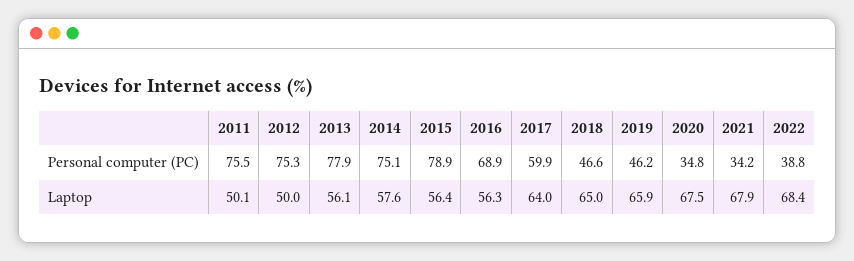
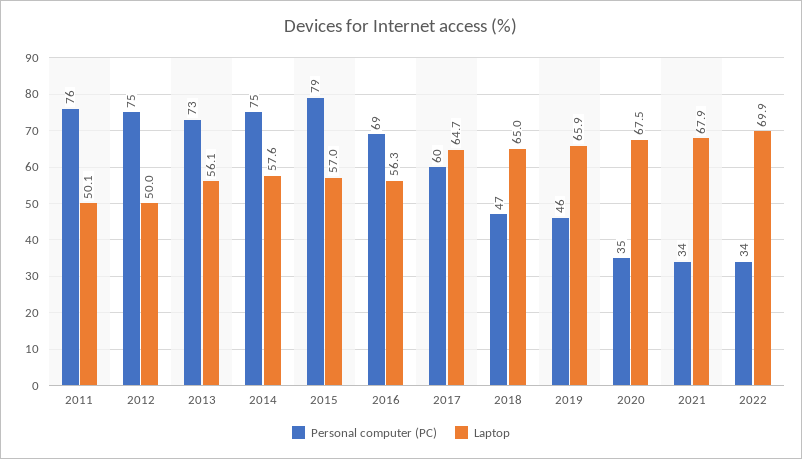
  {
    "Personal computer (PC)": {
      "2011": 75.5,
      "2012": 75.3,
-     "2013": 77.9,
+     "2013": 73,
      "2014": 75.1,
      "2015": 78.9,
      "2016": 68.9,
      "2017": 59.9,
      "2018": 46.6,
      "2019": 46.2,
      "2020": 34.8,
      "2021": 34.2,
-     "2022": 38.8
+     "2022": 34
    },
    "Laptop": {
      "2011": 50.1,
      "2012": 50,
      "2013": 56.1,
      "2014": 57.6,
-     "2015": 56.4,
+     "2015": 57,
      "2016": 56.3,
-     "2017": 64,
+     "2017": 64.7,
      "2018": 65,
      "2019": 65.9,
      "2020": 67.5,
      "2021": 67.9,
-     "2022": 68.4
+     "2022": 69.9
    }
  }

